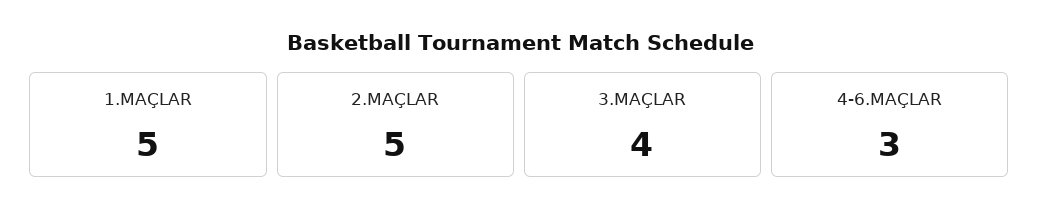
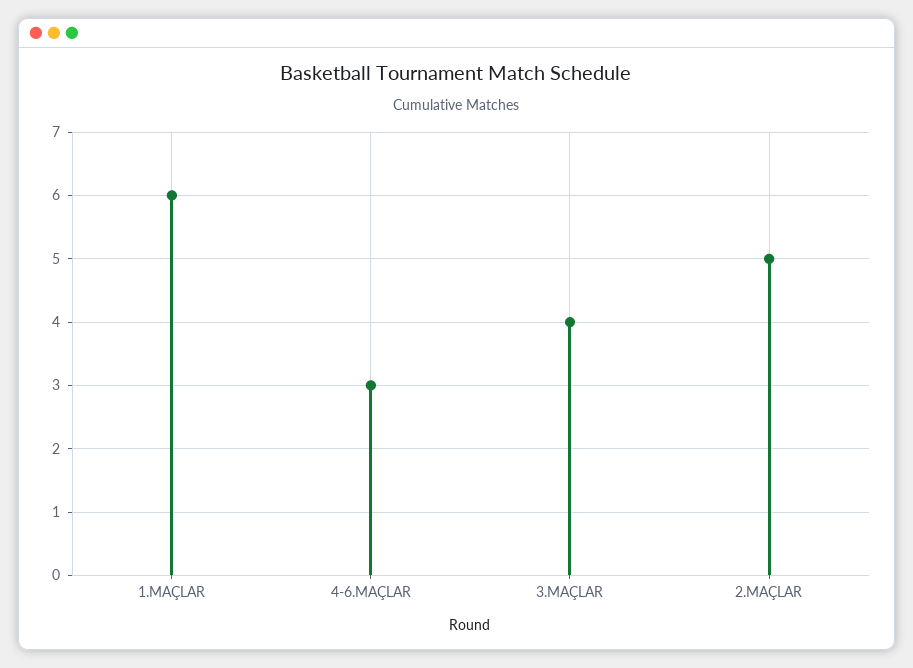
  {
-   "1.MAÇLAR": 5,
+   "1.MAÇLAR": 6,
    "2.MAÇLAR": 5,
    "3.MAÇLAR": 4,
    "4-6.MAÇLAR": 3
  }

